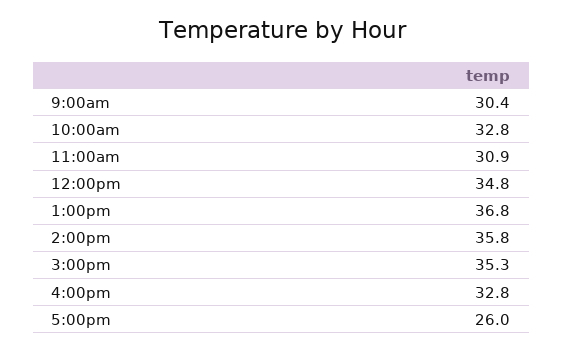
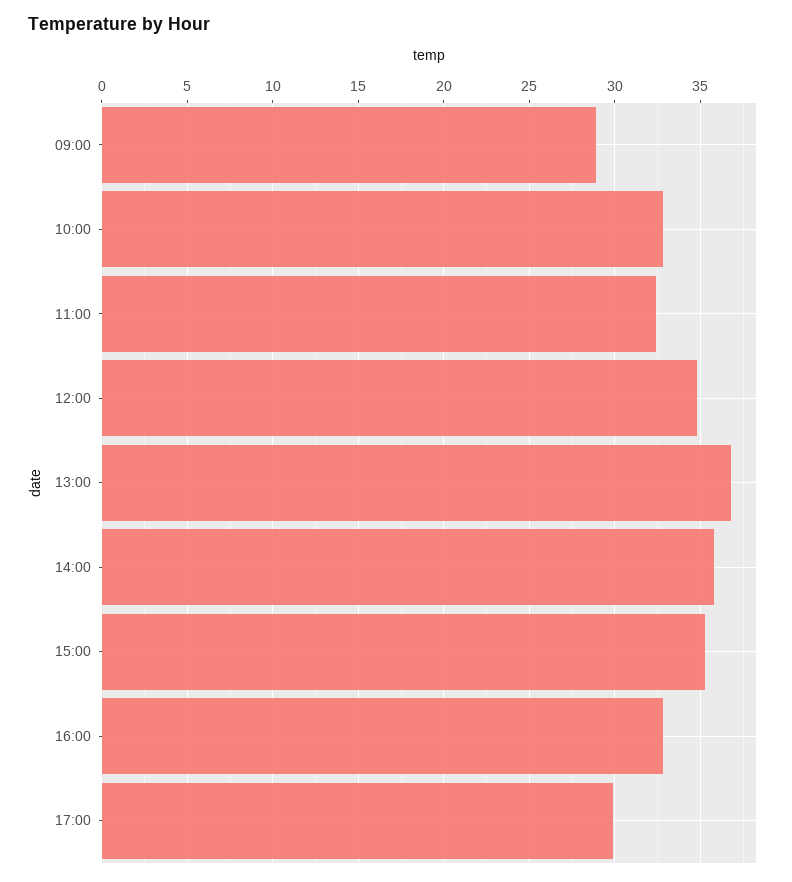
  {
-   "9:00am": 30.4,
+   "9:00am": 29,
    "10:00am": 32.8,
-   "11:00am": 30.9,
+   "11:00am": 32.5,
    "12:00pm": 34.8,
    "1:00pm": 36.8,
    "2:00pm": 35.8,
    "3:00pm": 35.3,
    "4:00pm": 32.8,
-   "5:00pm": 26
+   "5:00pm": 30
  }

